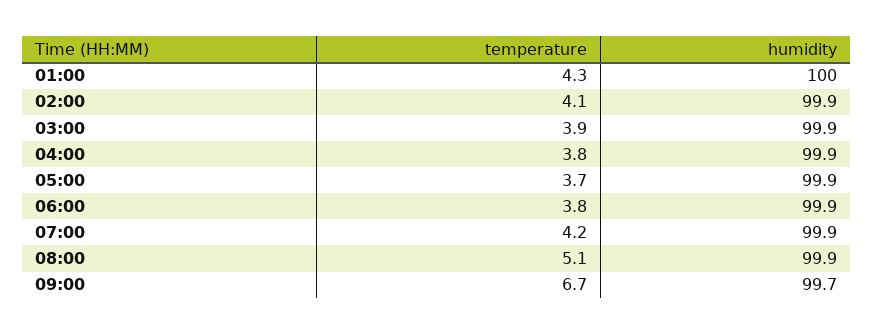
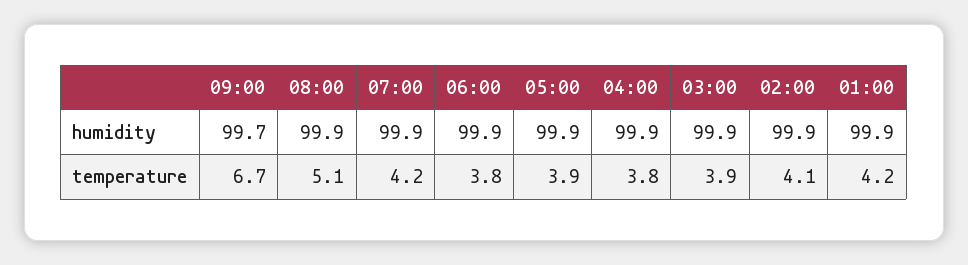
  {
    "temperature": {
-     "01:00": 4.3,
+     "01:00": 4.2,
      "02:00": 4.1,
      "03:00": 3.9,
      "04:00": 3.8,
-     "05:00": 3.7,
+     "05:00": 3.9,
      "06:00": 3.8,
      "07:00": 4.2,
      "08:00": 5.1,
      "09:00": 6.7
    },
    "humidity": {
-     "01:00": 100,
+     "01:00": 99.9,
      "02:00": 99.9,
      "03:00": 99.9,
      "04:00": 99.9,
      "05:00": 99.9,
      "06:00": 99.9,
      "07:00": 99.9,
      "08:00": 99.9,
      "09:00": 99.7
    }
  }

